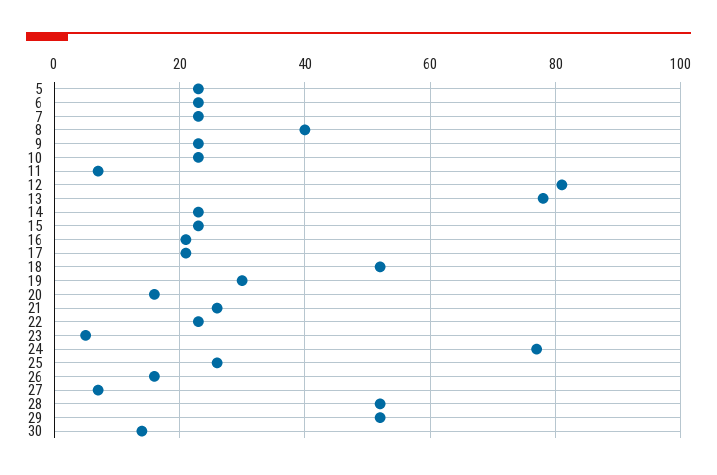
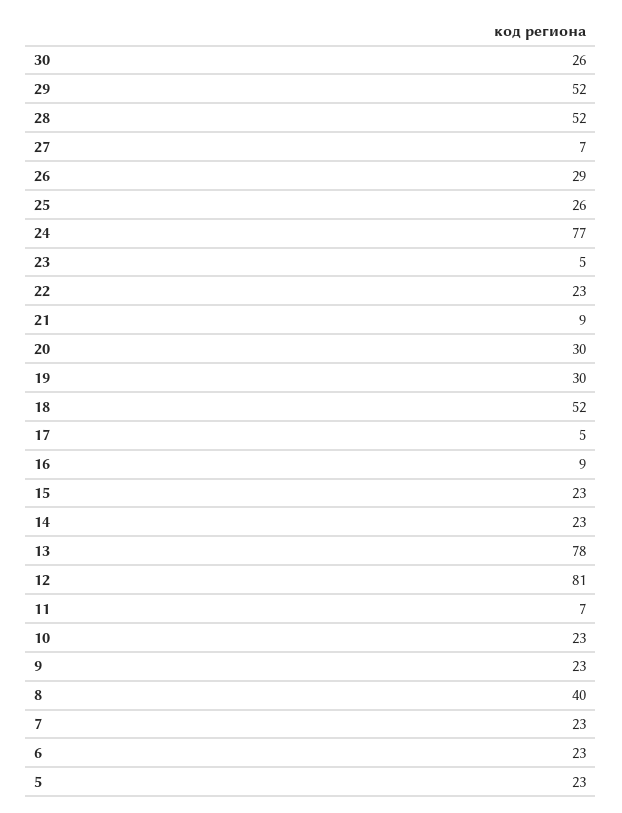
  {
    "5": 23,
    "6": 23,
    "7": 23,
    "8": 40,
    "9": 23,
    "10": 23,
    "11": 7,
    "12": 81,
    "13": 78,
    "14": 23,
    "15": 23,
-   "16": 20,
+   "16": 9,
-   "17": 20,
+   "17": 5,
    "18": 52,
    "19": 30,
-   "20": 15,
+   "20": 30,
-   "21": 25,
+   "21": 9,
    "22": 23,
    "23": 5,
    "24": 77,
    "25": 26,
-   "26": 15,
+   "26": 29,
    "27": 7,
    "28": 52,
    "29": 52,
-   "30": 15
+   "30": 26
  }

